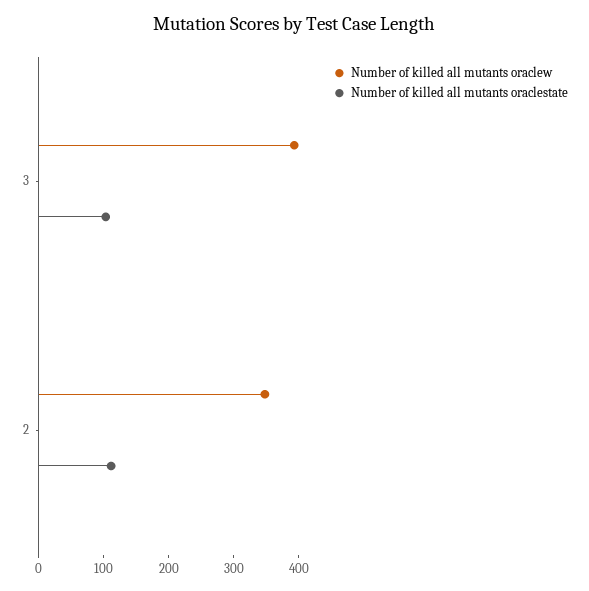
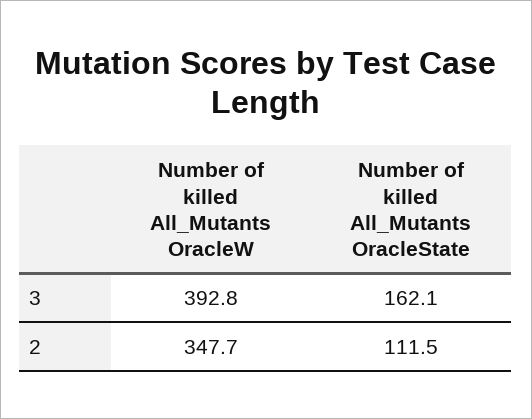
  {
    "Number of killed all mutants oraclew": {
      "3": 392.8,
      "2": 347.7
    },
    "Number of killed all mutants oraclestate": {
-     "3": 100,
+     "3": 162.1,
      "2": 111.5
    }
  }

